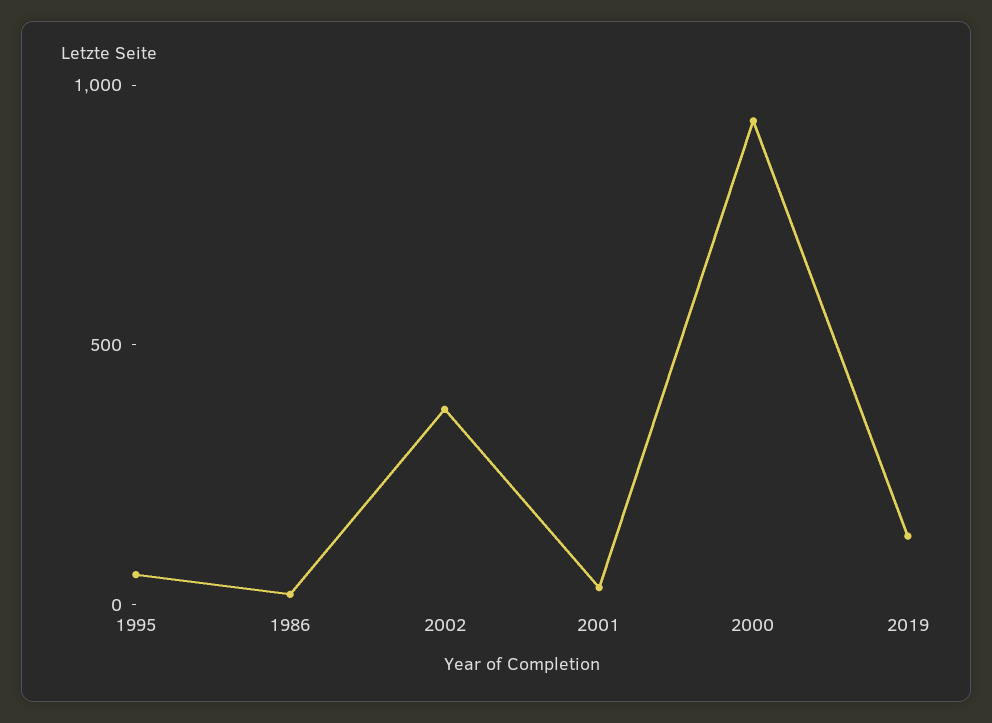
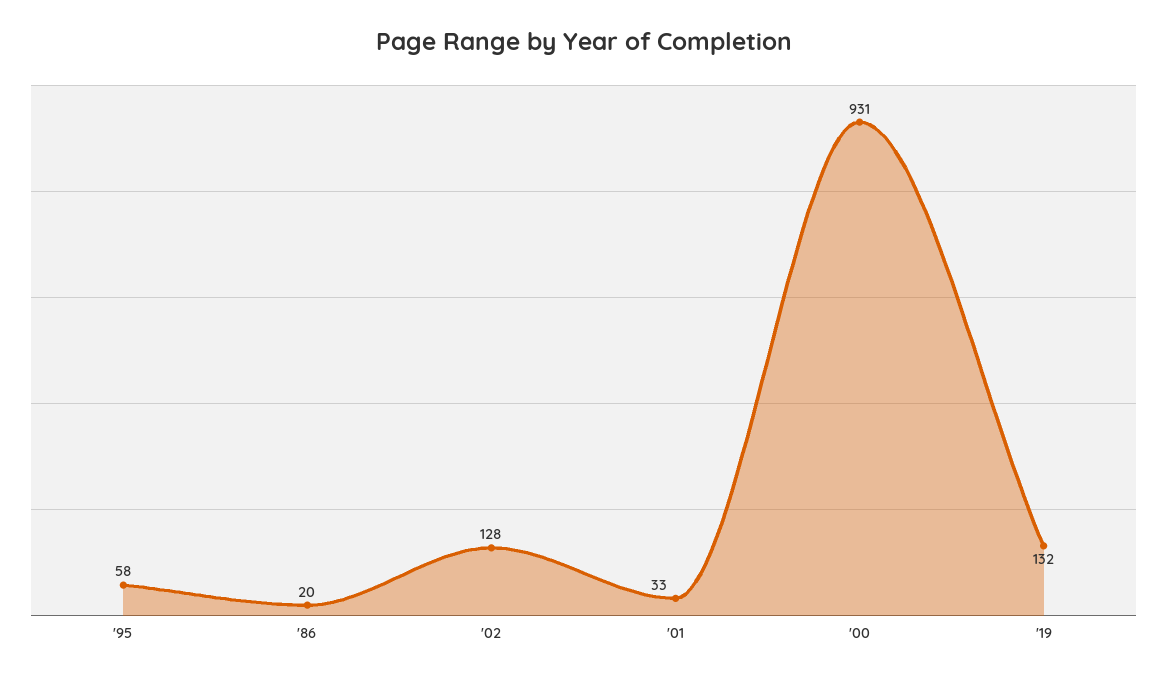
  {
    "1995": 58,
    "1986": 20,
-   "2002": 400,
+   "2002": 128,
    "2001": 33,
    "2000": 931,
    "2019": 132
  }

